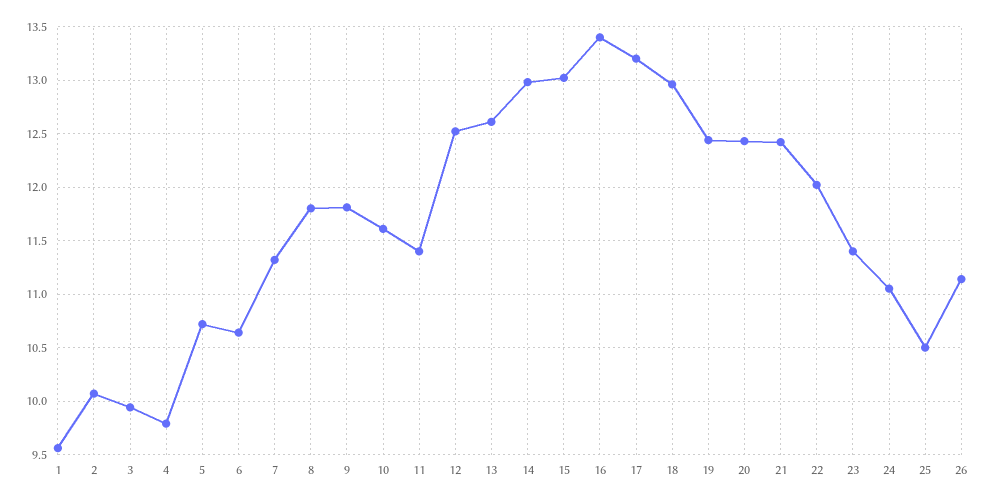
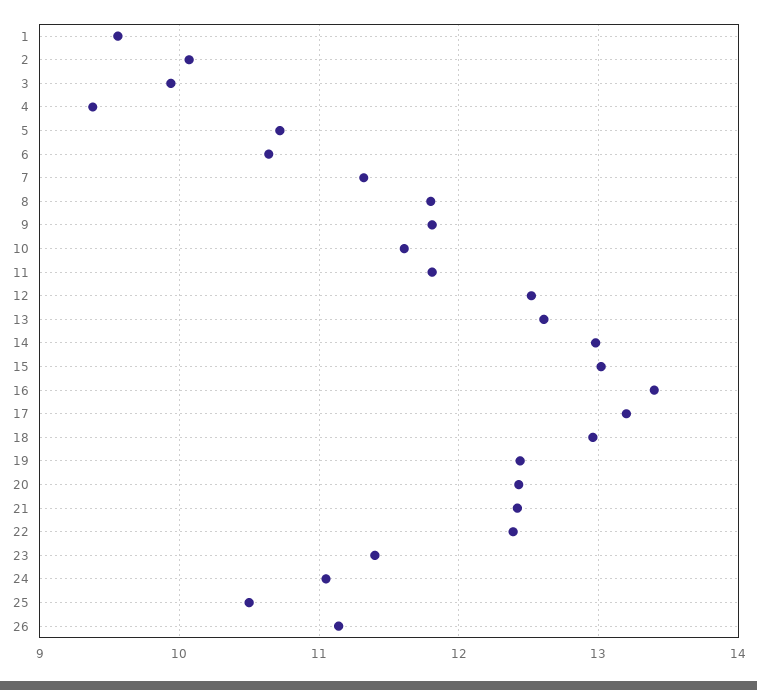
  {
    "1": 9.6,
    "2": 10.1,
    "3": 9.9,
-   "4": 9.8,
+   "4": 9.4,
    "5": 10.7,
    "6": 10.6,
    "7": 11.3,
    "8": 11.8,
    "9": 11.8,
    "10": 11.6,
-   "11": 11.4,
+   "11": 11.8,
    "12": 12.5,
    "13": 12.6,
    "14": 13,
    "15": 13,
    "16": 13.4,
    "17": 13.2,
    "18": 13,
    "19": 12.4,
    "20": 12.4,
    "21": 12.4,
-   "22": 12,
+   "22": 12.4,
    "23": 11.4,
    "24": 11.1,
    "25": 10.5,
    "26": 11.1
  }

